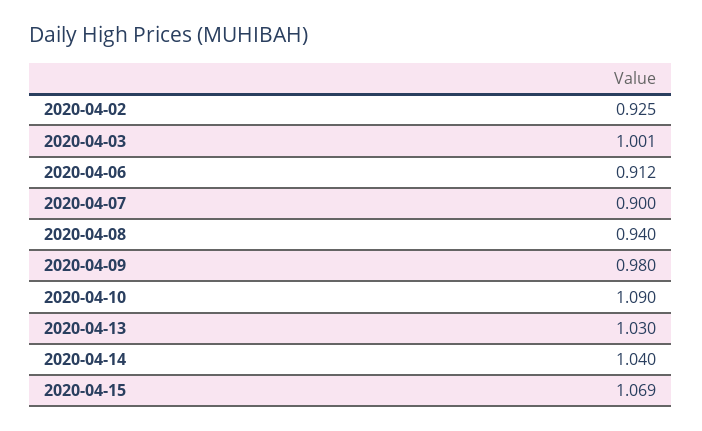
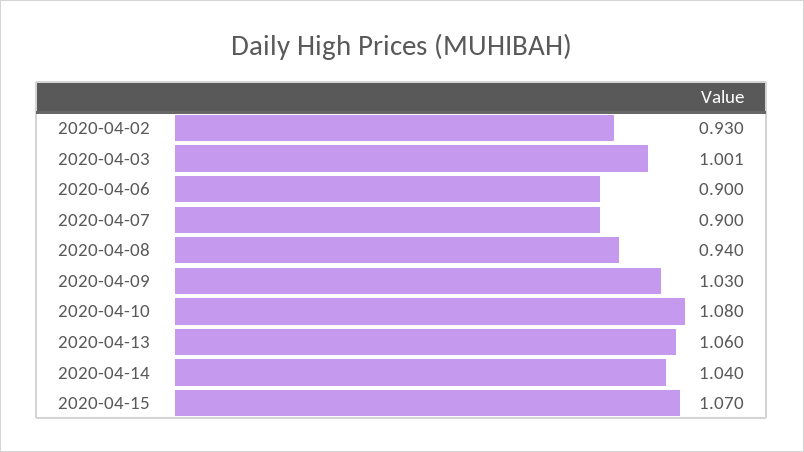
  {
-   "2020-04-02": 0.925,
+   "2020-04-02": 0.93,
    "2020-04-03": 1.001,
-   "2020-04-06": 0.912,
+   "2020-04-06": 0.9,
    "2020-04-07": 0.9,
    "2020-04-08": 0.94,
-   "2020-04-09": 0.98,
+   "2020-04-09": 1.03,
-   "2020-04-10": 1.09,
+   "2020-04-10": 1.08,
-   "2020-04-13": 1.03,
+   "2020-04-13": 1.06,
    "2020-04-14": 1.04,
-   "2020-04-15": 1.069
+   "2020-04-15": 1.07
  }

